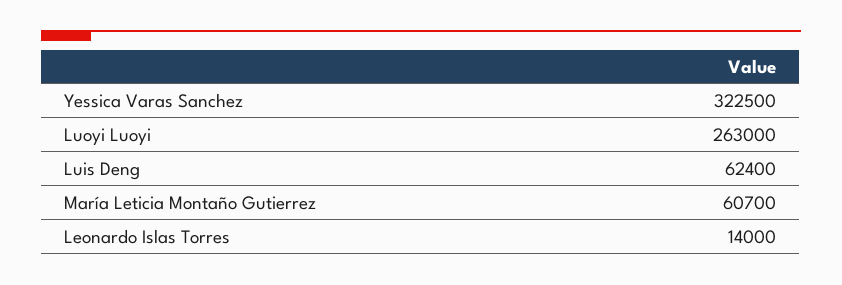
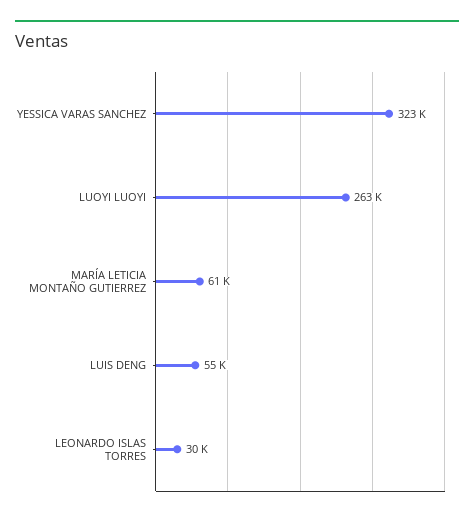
  {
    "Yessica Varas Sanchez": 322500,
    "Luoyi Luoyi": 263000,
-   "Luis Deng": 62400,
+   "Luis Deng": 55000,
    "María Leticia Montaño Gutierrez": 60700,
-   "Leonardo Islas Torres": 14000
+   "Leonardo Islas Torres": 30000
  }

